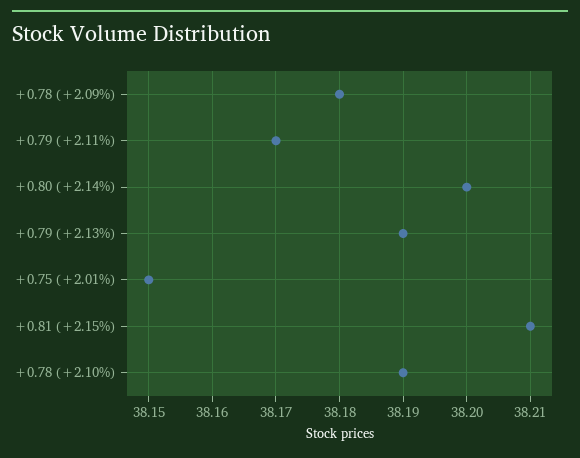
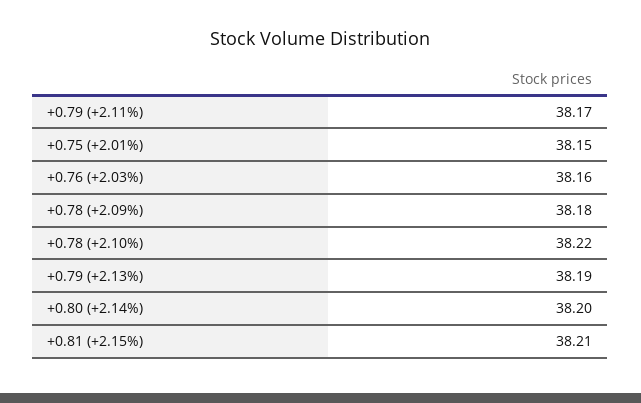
  {
    "+0.78 (+2.09%)": 38.18,
    "+0.79 (+2.11%)": 38.17,
    "+0.80 (+2.14%)": 38.2,
    "+0.79 (+2.13%)": 38.19,
    "+0.75 (+2.01%)": 38.15,
    "+0.81 (+2.15%)": 38.21,
-   "+0.78 (+2.10%)": 38.19
+   "+0.78 (+2.10%)": 38.22,
+   "+0.76 (+2.03%)": 38.16
  }

